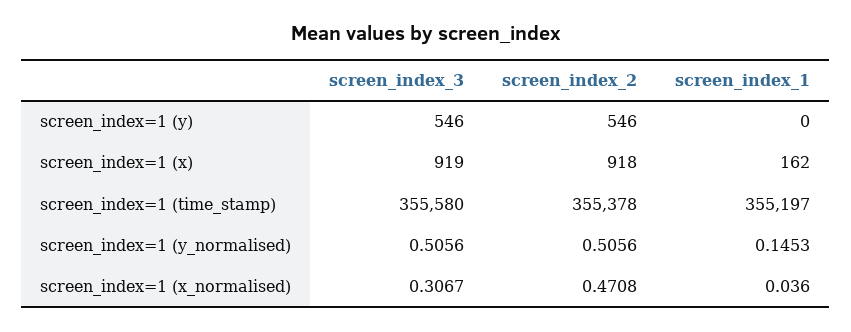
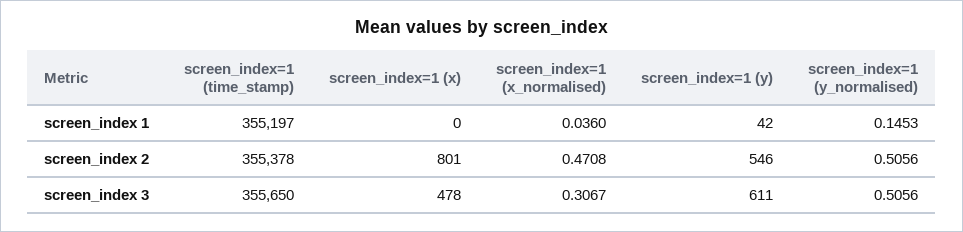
  {
    "screen_index_3": {
-     "screen_index=1 (y)": 546,
+     "screen_index=1 (y)": 611,
-     "screen_index=1 (x)": 919,
+     "screen_index=1 (x)": 478,
-     "screen_index=1 (time_stamp)": 355580,
+     "screen_index=1 (time_stamp)": 355650,
      "screen_index=1 (y_normalised)": 0.5056,
      "screen_index=1 (x_normalised)": 0.3067
    },
    "screen_index_2": {
      "screen_index=1 (y)": 546,
-     "screen_index=1 (x)": 918,
+     "screen_index=1 (x)": 801,
      "screen_index=1 (time_stamp)": 355378,
      "screen_index=1 (y_normalised)": 0.5056,
      "screen_index=1 (x_normalised)": 0.4708
    },
    "screen_index_1": {
-     "screen_index=1 (y)": 0,
+     "screen_index=1 (y)": 42,
-     "screen_index=1 (x)": 162,
+     "screen_index=1 (x)": 0,
      "screen_index=1 (time_stamp)": 355197,
      "screen_index=1 (y_normalised)": 0.1453,
      "screen_index=1 (x_normalised)": 0.036
    }
  }

